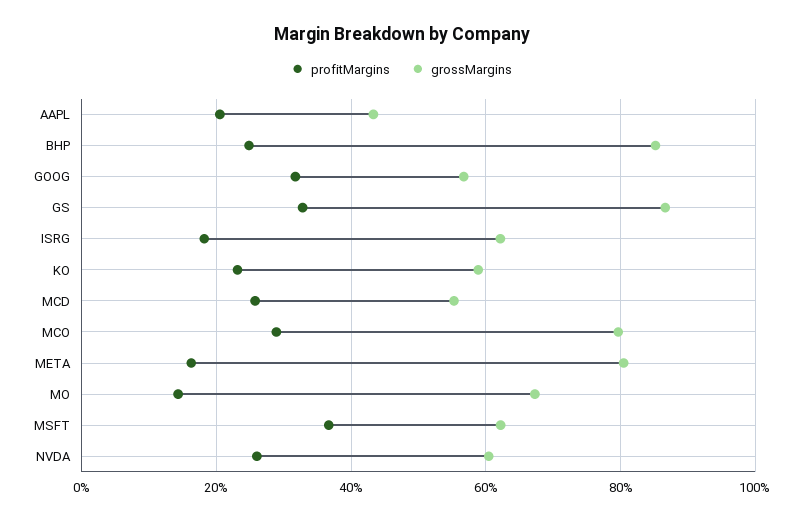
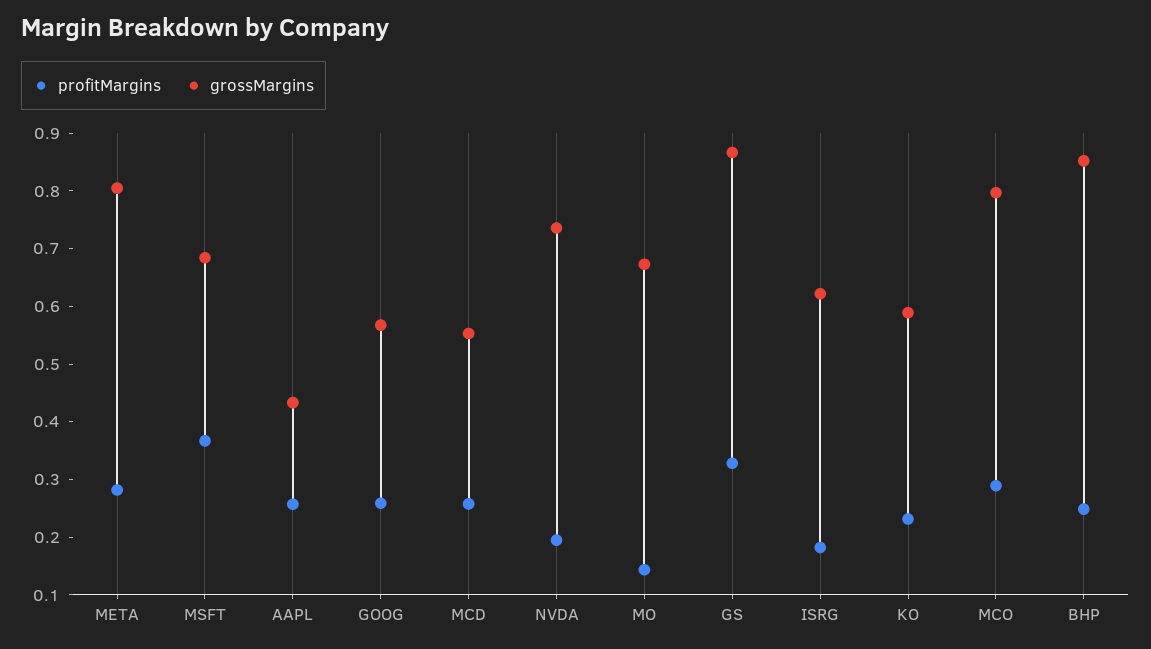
  {
    "profitMargins": {
-     "AAPL": 0.2,
+     "AAPL": 0.26,
      "BHP": 0.24,
-     "GOOG": 0.32,
+     "GOOG": 0.26,
      "GS": 0.32,
      "ISRG": 0.18,
      "KO": 0.24,
      "MCD": 0.26,
      "MCO": 0.28,
-     "META": 0.16,
+     "META": 0.28,
      "MO": 0.14,
      "MSFT": 0.36,
-     "NVDA": 0.26
+     "NVDA": 0.2
    },
    "grossMargins": {
      "AAPL": 0.44,
      "BHP": 0.86,
      "GOOG": 0.56,
      "GS": 0.86,
      "ISRG": 0.62,
      "KO": 0.58,
      "MCD": 0.56,
      "MCO": 0.8,
      "META": 0.8,
      "MO": 0.68,
-     "MSFT": 0.62,
+     "MSFT": 0.68,
-     "NVDA": 0.6
+     "NVDA": 0.74
    }
  }

